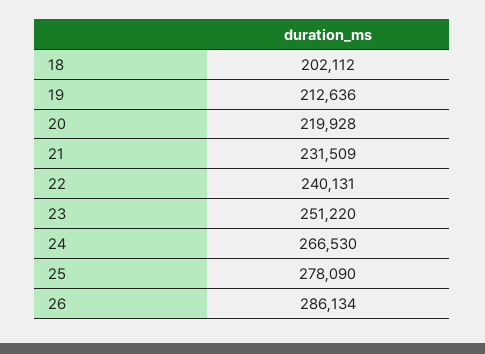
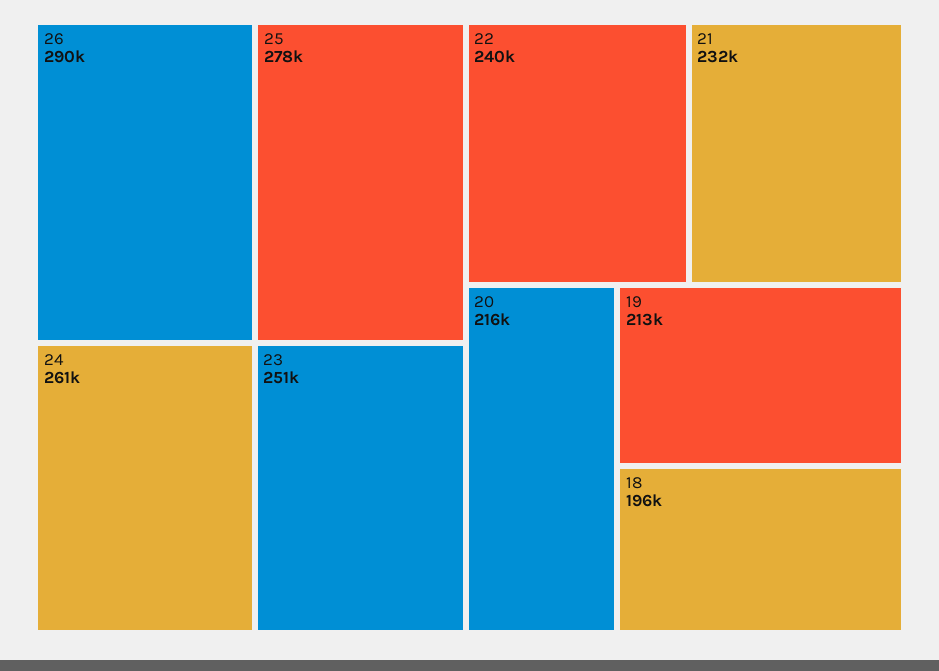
  {
-   "18": 202112,
+   "18": 196000,
    "19": 212636,
-   "20": 219928,
+   "20": 216000,
    "21": 231509,
    "22": 240131,
    "23": 251220,
-   "24": 266530,
+   "24": 261000,
    "25": 278090,
-   "26": 286134
+   "26": 290000
  }

